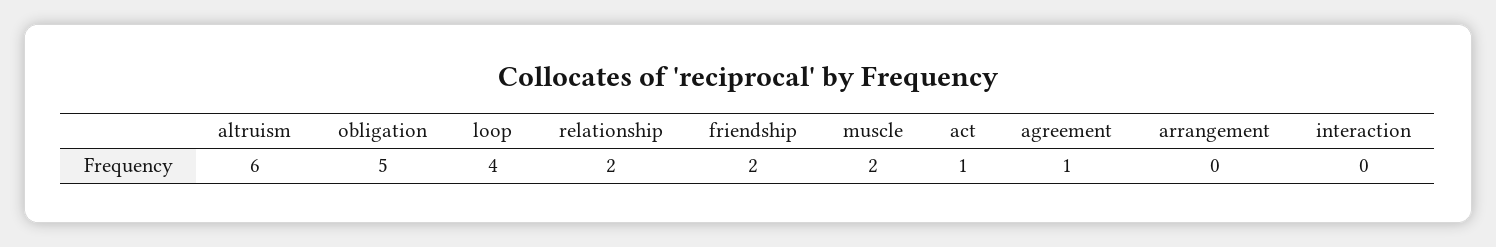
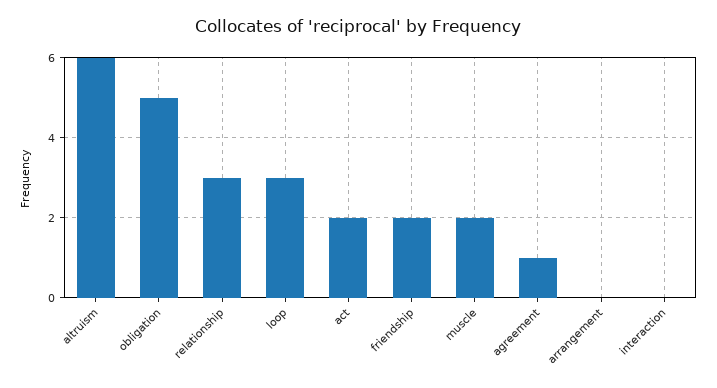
  {
    "altruism": 6,
    "obligation": 5,
-   "loop": 4,
+   "loop": 3,
-   "relationship": 2,
+   "relationship": 3,
    "friendship": 2,
    "muscle": 2,
-   "act": 1,
+   "act": 2,
    "agreement": 1,
    "arrangement": 0,
    "interaction": 0
  }

